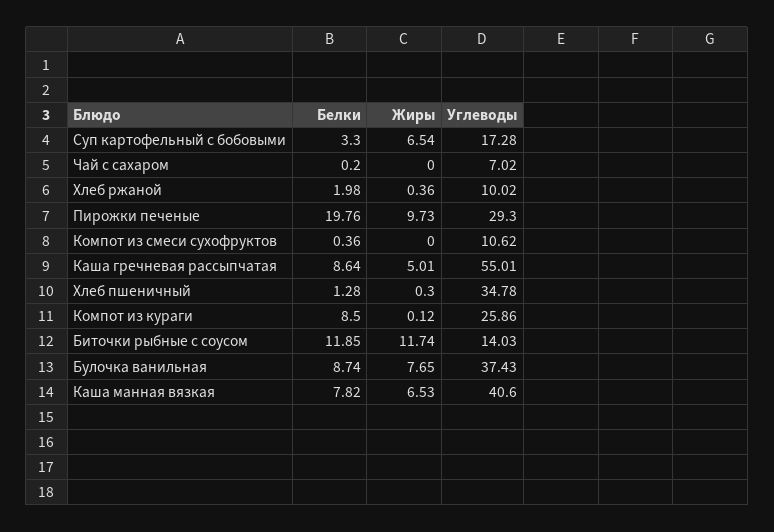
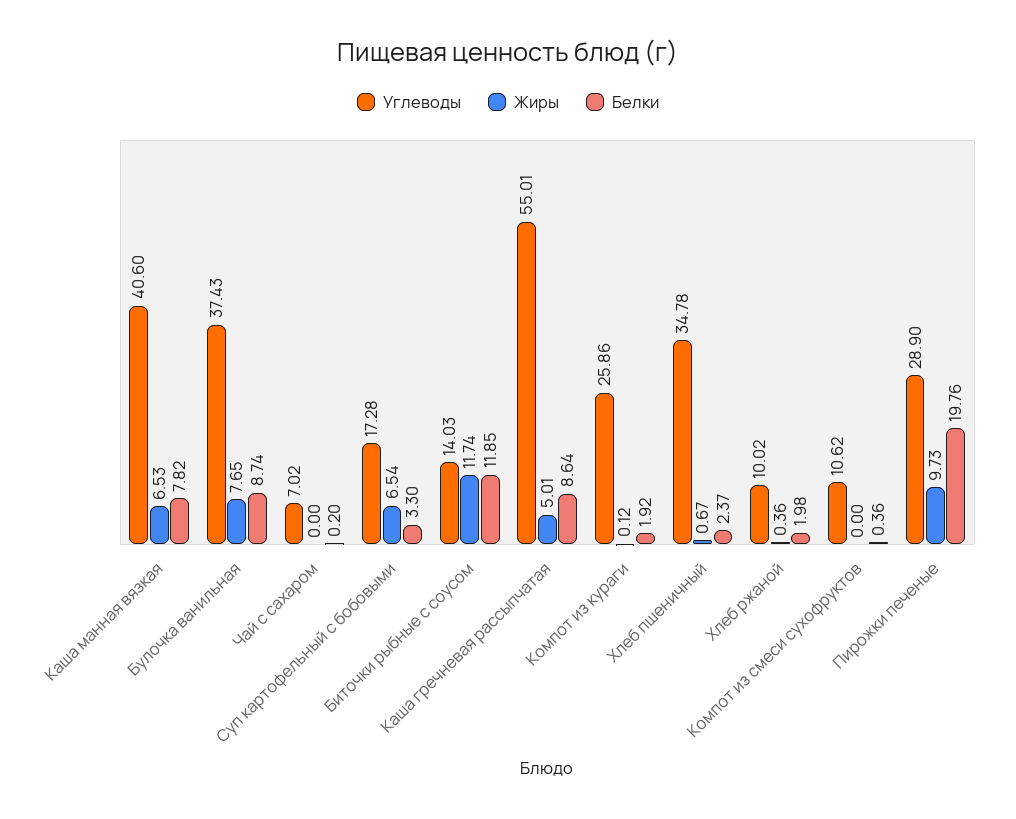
  {
    "Белки": {
      "Суп картофельный с бобовыми": 3.3,
      "Чай с сахаром": 0.2,
      "Хлеб ржаной": 1.98,
      "Пирожки печеные": 19.76,
      "Компот из смеси сухофруктов": 0.36,
      "Каша гречневая рассыпчатая": 8.64,
-     "Хлеб пшеничный": 1.28,
+     "Хлеб пшеничный": 2.37,
-     "Компот из кураги": 8.5,
+     "Компот из кураги": 1.92,
      "Биточки рыбные с соусом": 11.85,
      "Булочка ванильная": 8.74,
      "Каша манная вязкая": 7.82
    },
    "Жиры": {
      "Суп картофельный с бобовыми": 6.54,
      "Чай с сахаром": 0,
      "Хлеб ржаной": 0.36,
      "Пирожки печеные": 9.73,
      "Компот из смеси сухофруктов": 0,
      "Каша гречневая рассыпчатая": 5.01,
-     "Хлеб пшеничный": 0.3,
+     "Хлеб пшеничный": 0.67,
      "Компот из кураги": 0.12,
      "Биточки рыбные с соусом": 11.74,
      "Булочка ванильная": 7.65,
      "Каша манная вязкая": 6.53
    },
    "Углеводы": {
      "Суп картофельный с бобовыми": 17.28,
      "Чай с сахаром": 7.02,
      "Хлеб ржаной": 10.02,
-     "Пирожки печеные": 29.3,
+     "Пирожки печеные": 28.9,
      "Компот из смеси сухофруктов": 10.62,
      "Каша гречневая рассыпчатая": 55.01,
      "Хлеб пшеничный": 34.78,
      "Компот из кураги": 25.86,
      "Биточки рыбные с соусом": 14.03,
      "Булочка ванильная": 37.43,
      "Каша манная вязкая": 40.6
    }
  }

